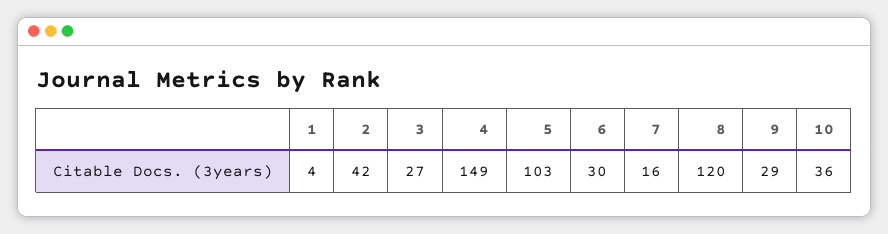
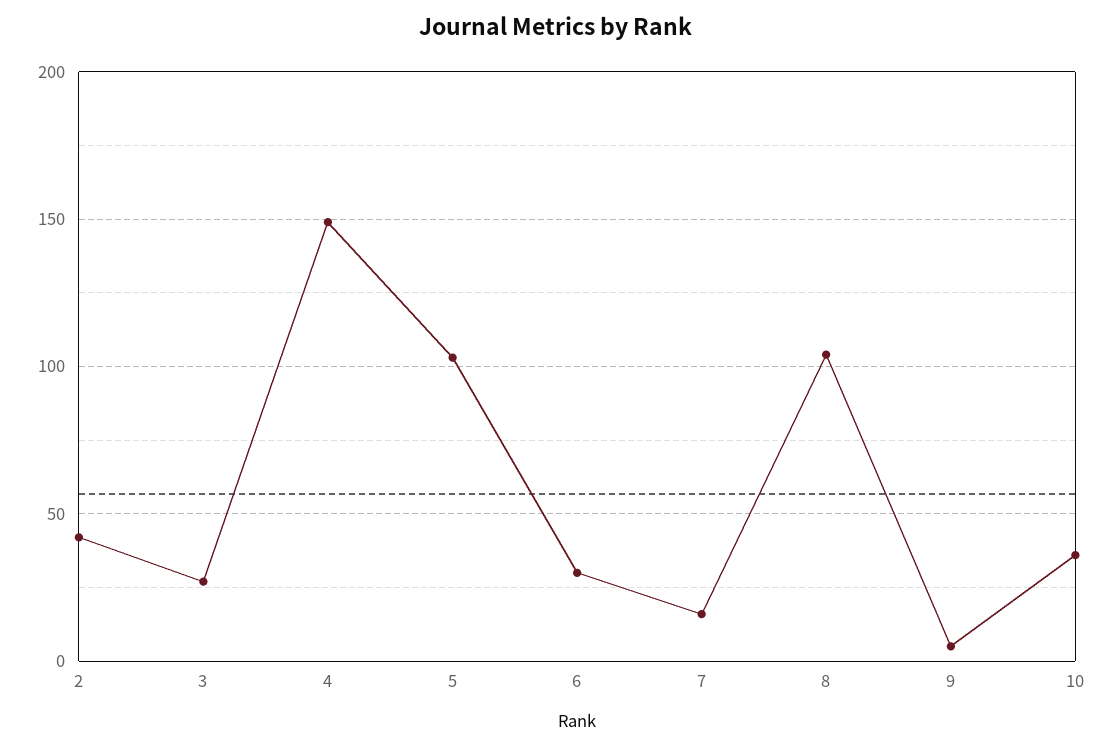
  {
-   "1": 4,
    "2": 42,
    "3": 27,
    "4": 149,
    "5": 103,
    "6": 30,
    "7": 16,
-   "8": 120,
+   "8": 105,
-   "9": 29,
+   "9": 5,
    "10": 36
  }

